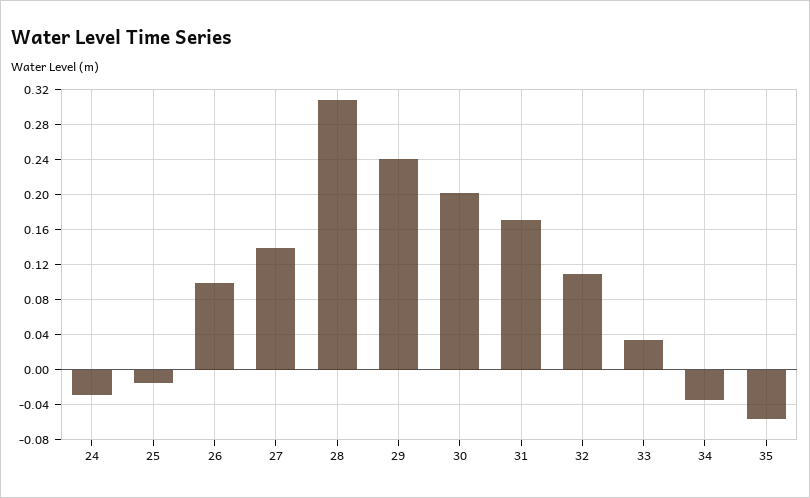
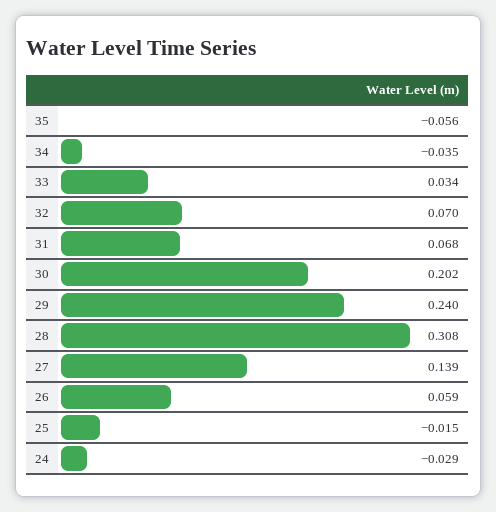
  {
    "24": -0.029,
    "25": -0.015,
-   "26": 0.1,
+   "26": 0.059,
    "27": 0.139,
    "28": 0.308,
    "29": 0.24,
    "30": 0.202,
-   "31": 0.17,
+   "31": 0.068,
-   "32": 0.11,
+   "32": 0.07,
    "33": 0.034,
    "34": -0.035,
    "35": -0.056
  }

